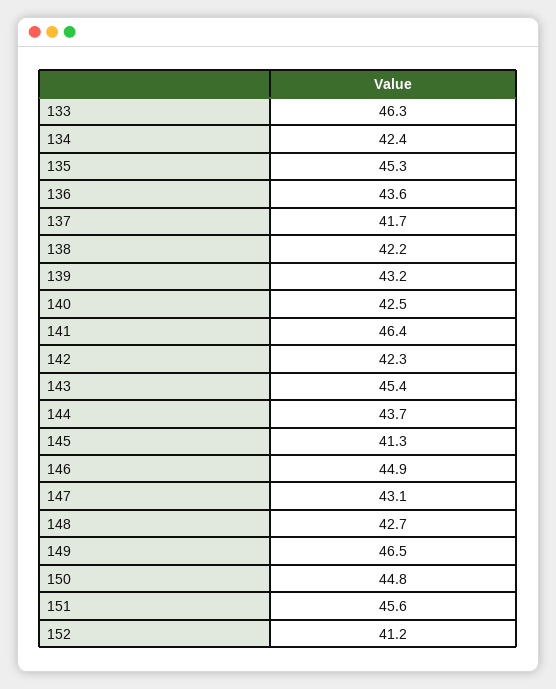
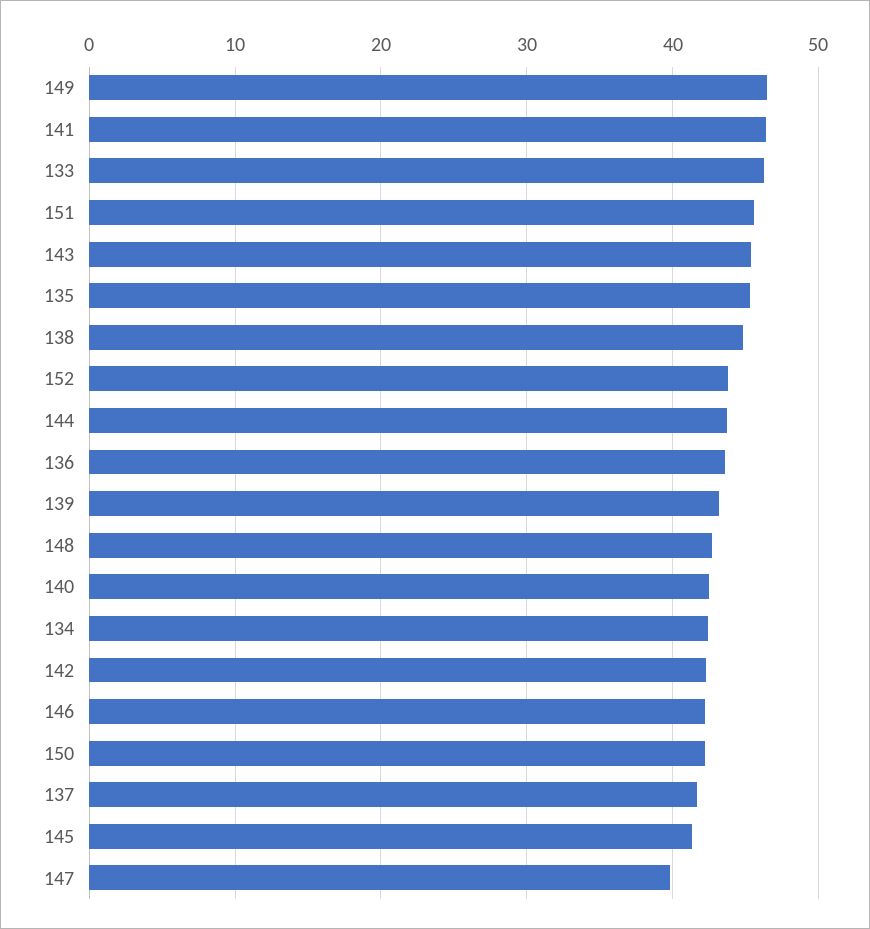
  {
    "133": 46.3,
    "134": 42.4,
    "135": 45.3,
    "136": 43.6,
    "137": 41.7,
-   "138": 42.2,
+   "138": 45,
    "139": 43.2,
    "140": 42.5,
    "141": 46.4,
    "142": 42.3,
    "143": 45.4,
    "144": 43.7,
    "145": 41.3,
-   "146": 44.9,
+   "146": 42,
-   "147": 43.1,
+   "147": 40,
    "148": 42.7,
    "149": 46.5,
-   "150": 44.8,
+   "150": 42,
    "151": 45.6,
-   "152": 41.2
+   "152": 44
  }

